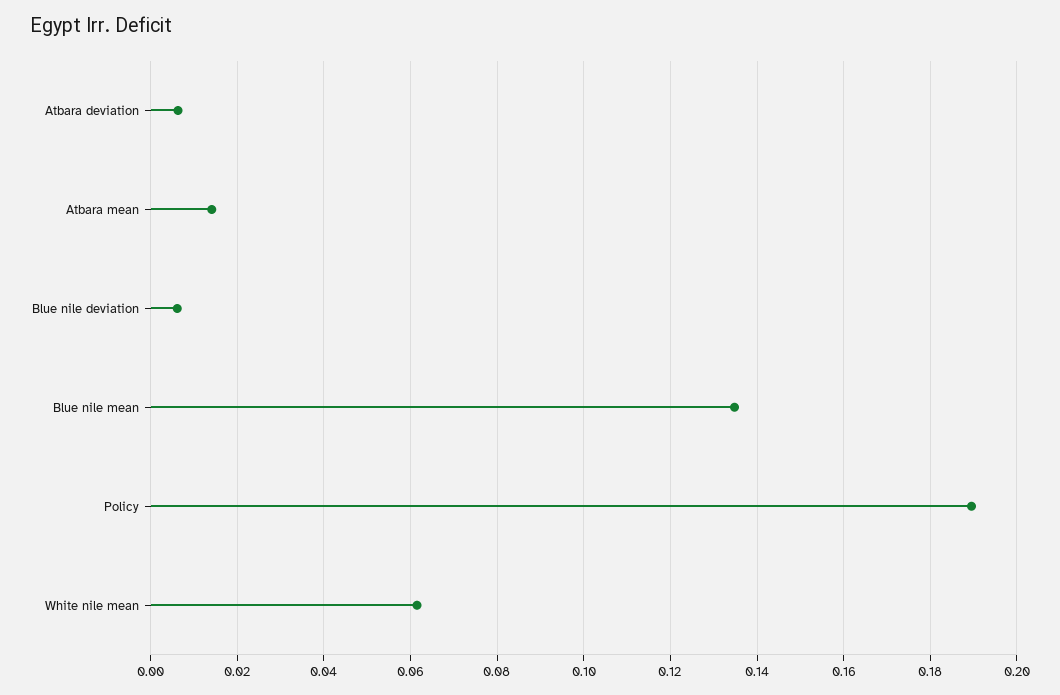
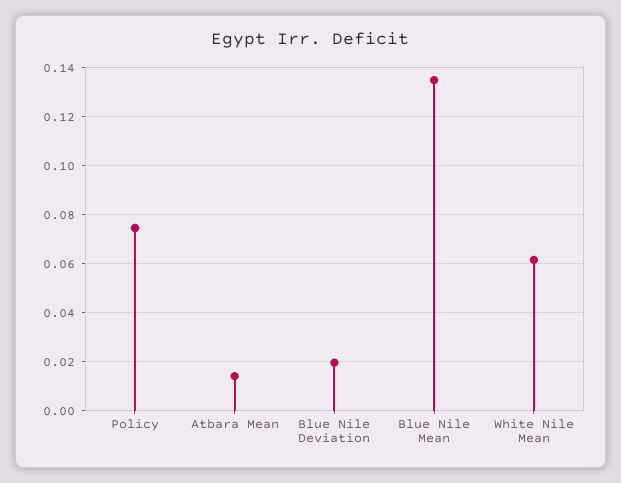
  {
-   "Atbara deviation": 0.006,
    "Atbara mean": 0.014,
-   "Blue nile deviation": 0.006,
+   "Blue nile deviation": 0.02,
    "Blue nile mean": 0.134,
-   "Policy": 0.19,
+   "Policy": 0.075,
    "White nile mean": 0.062
  }

